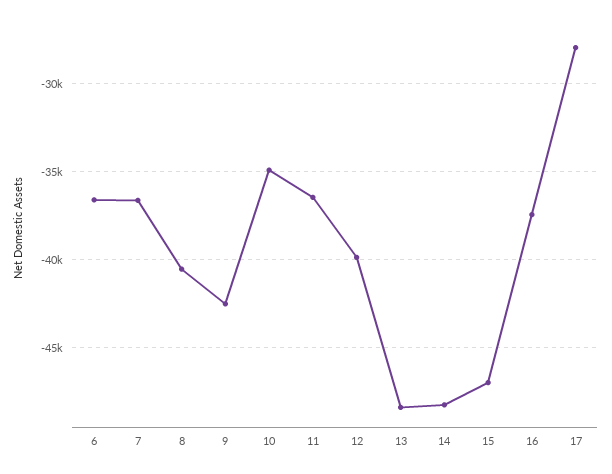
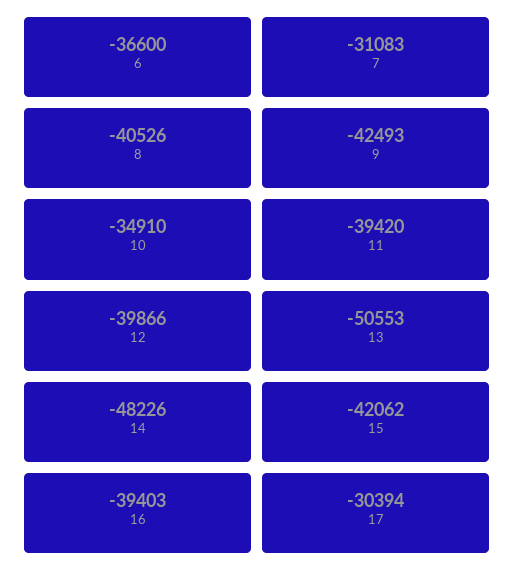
  {
    "6": -36600,
-   "7": -36500,
+   "7": -31083,
    "8": -40526,
    "9": -42493,
    "10": -34910,
-   "11": -36500,
+   "11": -39420,
    "12": -39866,
-   "13": -48500,
+   "13": -50553,
    "14": -48226,
-   "15": -47000,
+   "15": -42062,
-   "16": -37500,
+   "16": -39403,
-   "17": -28000
+   "17": -30394
  }

